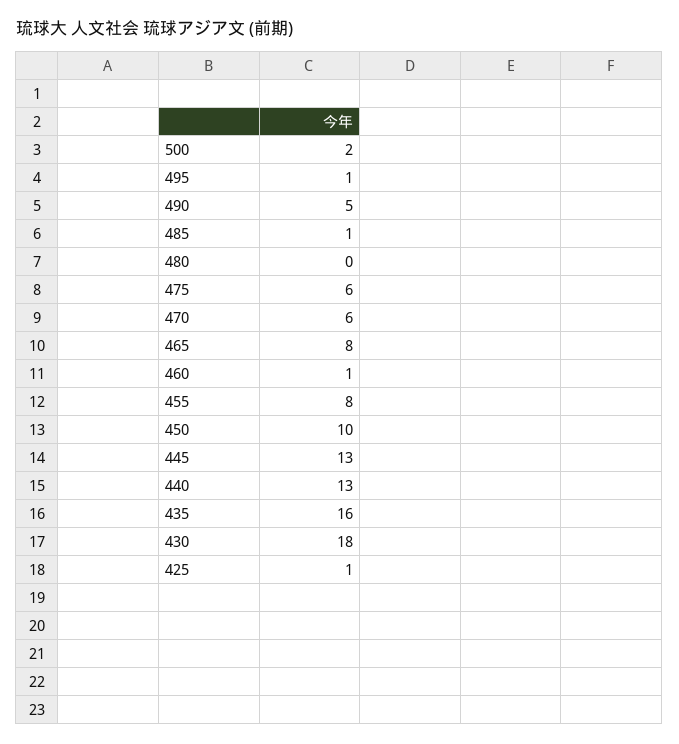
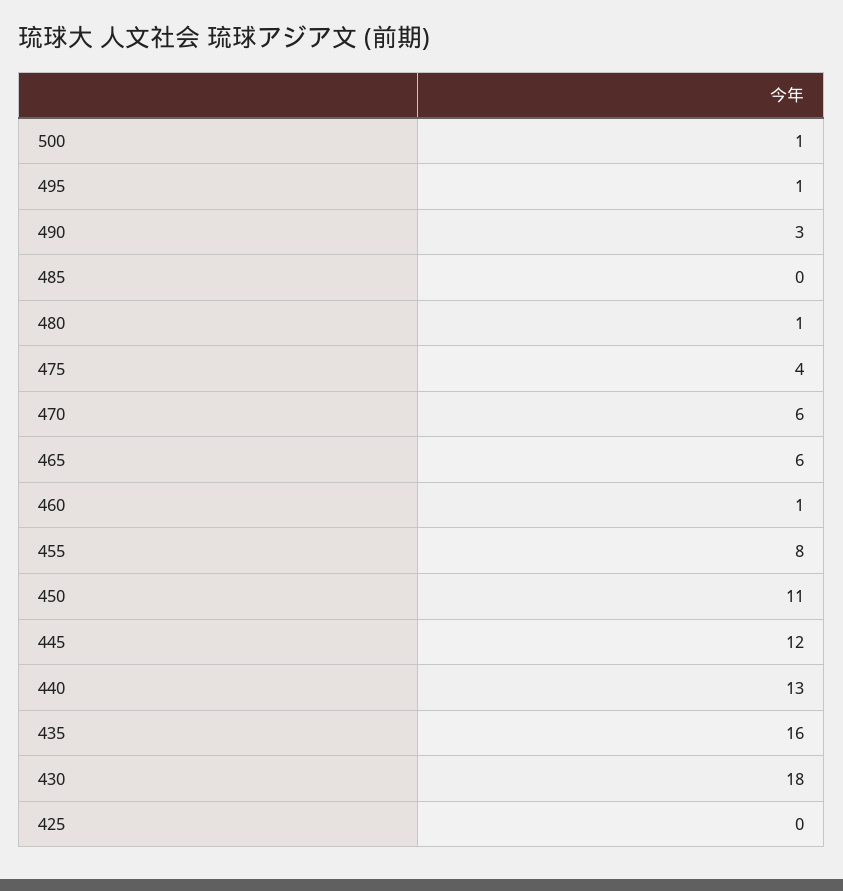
  {
-   "500": 2,
+   "500": 1,
    "495": 1,
-   "490": 5,
+   "490": 3,
-   "485": 1,
+   "485": 0,
-   "480": 0,
+   "480": 1,
-   "475": 6,
+   "475": 4,
    "470": 6,
-   "465": 8,
+   "465": 6,
    "460": 1,
    "455": 8,
-   "450": 10,
+   "450": 11,
-   "445": 13,
+   "445": 12,
    "440": 13,
    "435": 16,
    "430": 18,
-   "425": 1
+   "425": 0
  }

